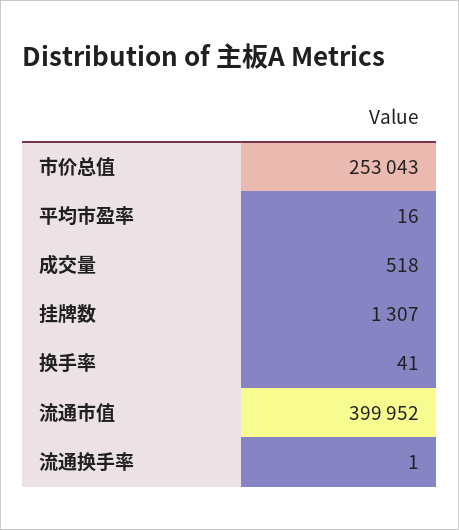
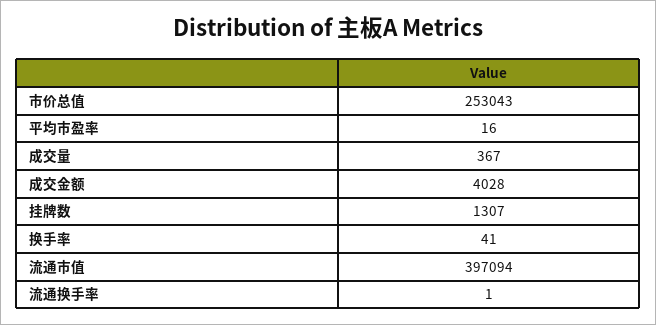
  {
    "市价总值": 253043,
    "平均市盈率": 16,
-   "成交量": 518,
+   "成交量": 367,
    "挂牌数": 1307,
    "换手率": 41,
-   "流通市值": 399952,
+   "流通市值": 397094,
-   "流通换手率": 1
+   "流通换手率": 1,
+   "成交金额": 4028
  }

